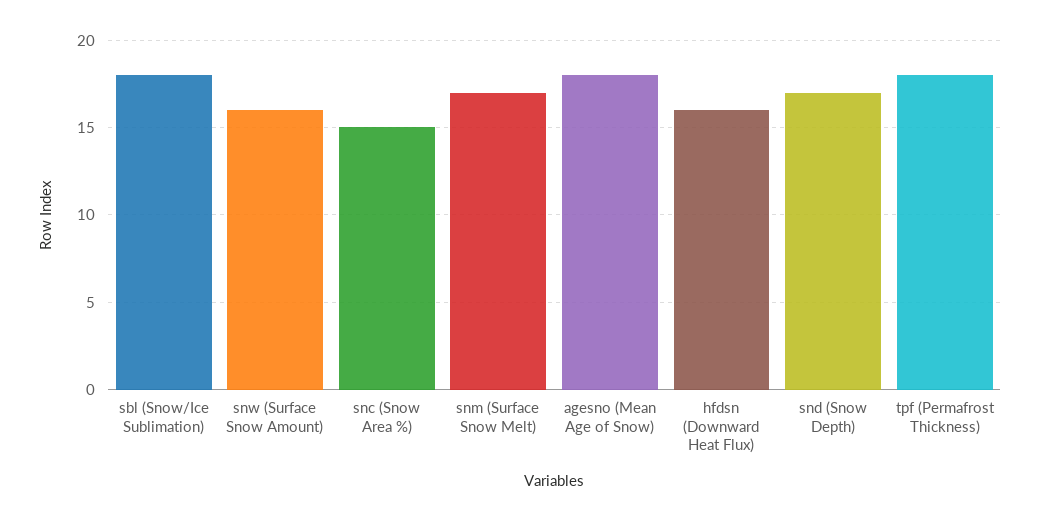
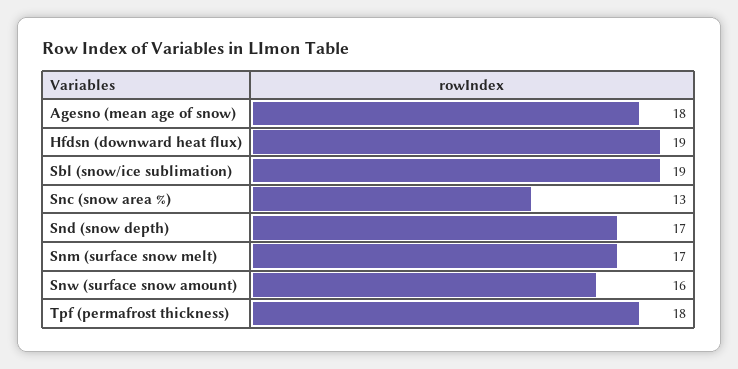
  {
-   "sbl (Snow/Ice Sublimation)": 18,
+   "sbl (Snow/Ice Sublimation)": 19,
    "snw (Surface Snow Amount)": 16,
-   "snc (Snow Area %)": 15,
+   "snc (Snow Area %)": 13,
    "snm (Surface Snow Melt)": 17,
    "agesno (Mean Age of Snow)": 18,
-   "hfdsn (Downward Heat Flux)": 16,
+   "hfdsn (Downward Heat Flux)": 19,
    "snd (Snow Depth)": 17,
    "tpf (Permafrost Thickness)": 18
  }

